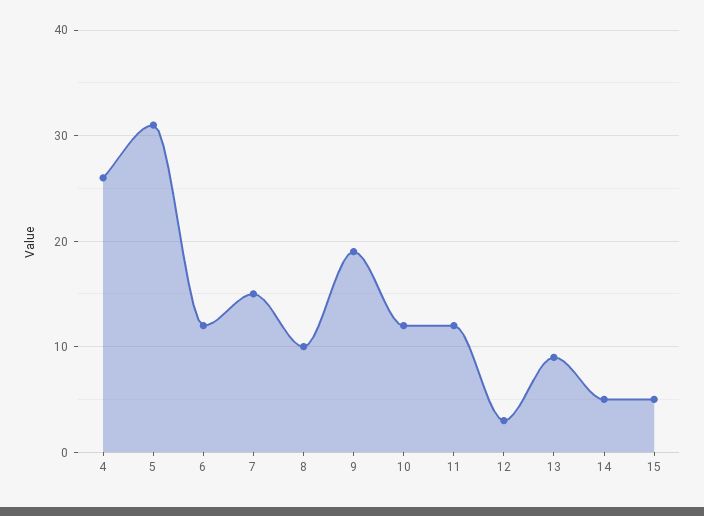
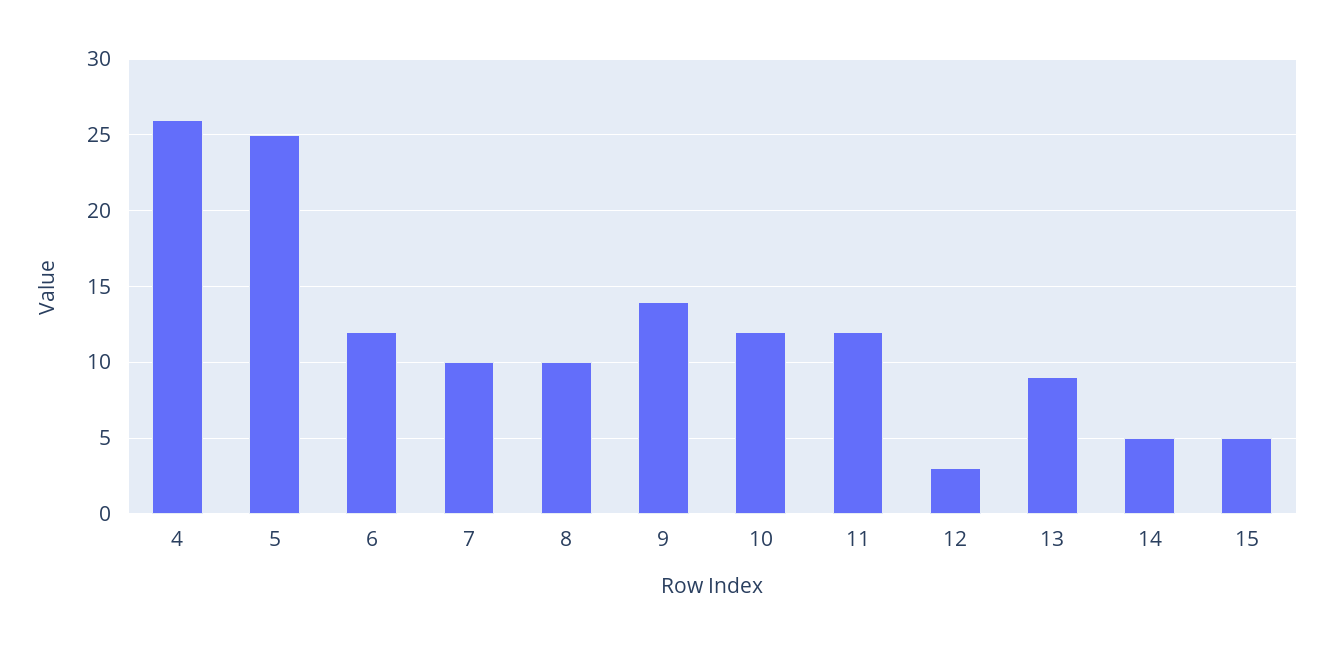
  {
    "4": 26,
-   "5": 31,
+   "5": 25,
    "6": 12,
-   "7": 15,
+   "7": 10,
    "8": 10,
-   "9": 19,
+   "9": 14,
    "10": 12,
    "11": 12,
    "12": 3,
    "13": 9,
    "14": 5,
    "15": 5
  }

